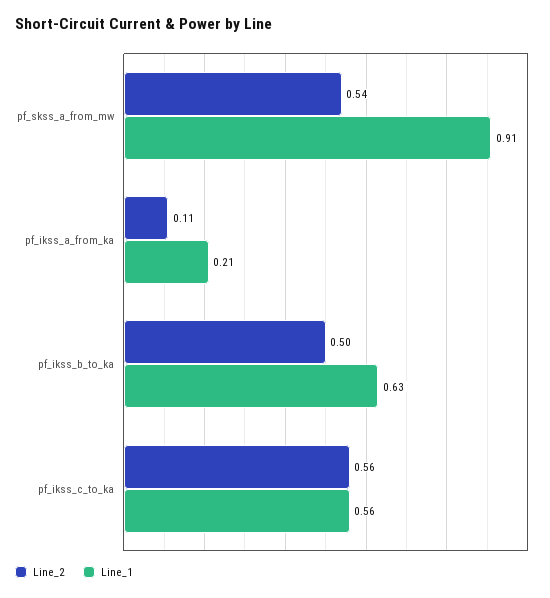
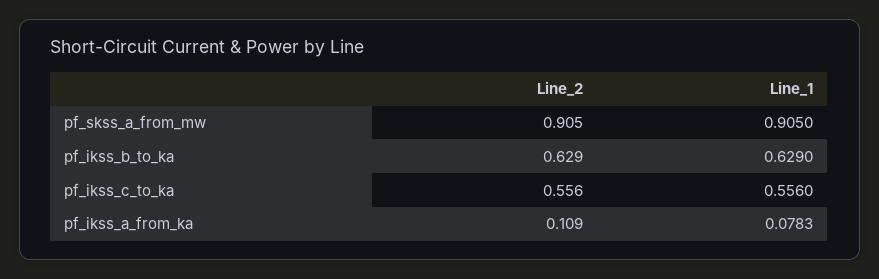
  {
    "Line_2": {
-     "pf_skss_a_from_mw": 0.54,
+     "pf_skss_a_from_mw": 0.905,
      "pf_ikss_a_from_ka": 0.109,
-     "pf_ikss_b_to_ka": 0.5,
+     "pf_ikss_b_to_ka": 0.629,
      "pf_ikss_c_to_ka": 0.556
    },
    "Line_1": {
      "pf_skss_a_from_mw": 0.905,
-     "pf_ikss_a_from_ka": 0.21,
+     "pf_ikss_a_from_ka": 0.0783,
      "pf_ikss_b_to_ka": 0.629,
      "pf_ikss_c_to_ka": 0.556
    }
  }

